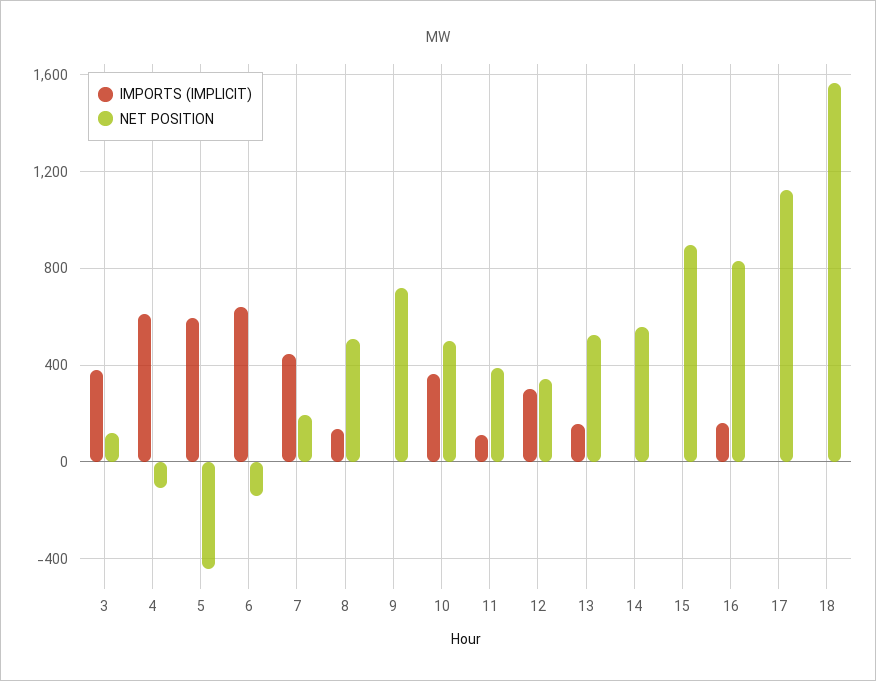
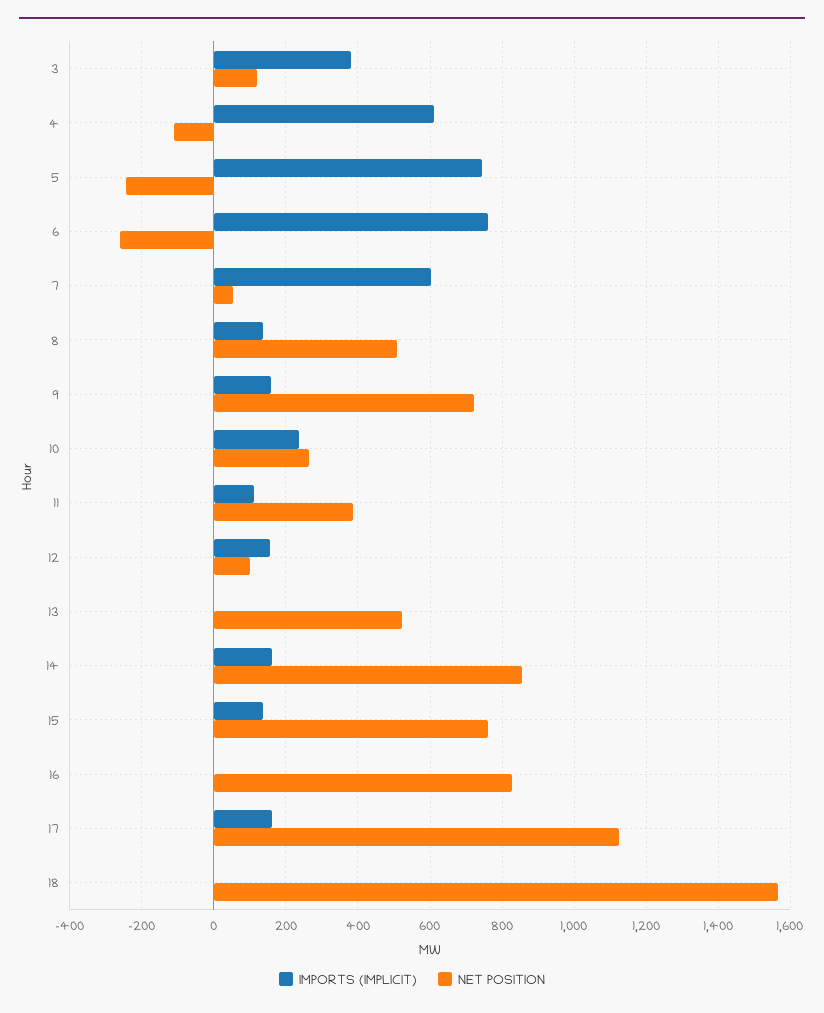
  {
    "IMPORTS (IMPLICIT)": {
      "3": 380,
      "4": 620,
-     "5": 600,
+     "5": 740,
-     "6": 650,
+     "6": 760,
-     "7": 450,
+     "7": 600,
      "8": 140,
-     "9": 0,
+     "9": 160,
-     "10": 350,
+     "10": 240,
      "11": 120,
-     "12": 300,
+     "12": 160,
-     "13": 150,
+     "13": 0,
-     "14": 0,
+     "14": 160,
-     "15": 0,
+     "15": 140,
-     "16": 150,
+     "16": 0,
-     "17": 0,
+     "17": 160,
      "18": 0
    },
    "NET POSITION": {
      "3": 120,
      "4": -120,
-     "5": -450,
+     "5": -240,
-     "6": -150,
+     "6": -260,
-     "7": 200,
+     "7": 60,
      "8": 500,
      "9": 720,
-     "10": 500,
+     "10": 260,
      "11": 380,
-     "12": 350,
+     "12": 100,
      "13": 520,
-     "14": 550,
+     "14": 860,
-     "15": 900,
+     "15": 760,
      "16": 820,
      "17": 1120,
      "18": 1560
    }
  }

